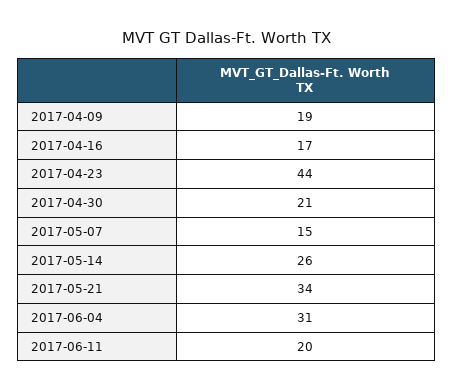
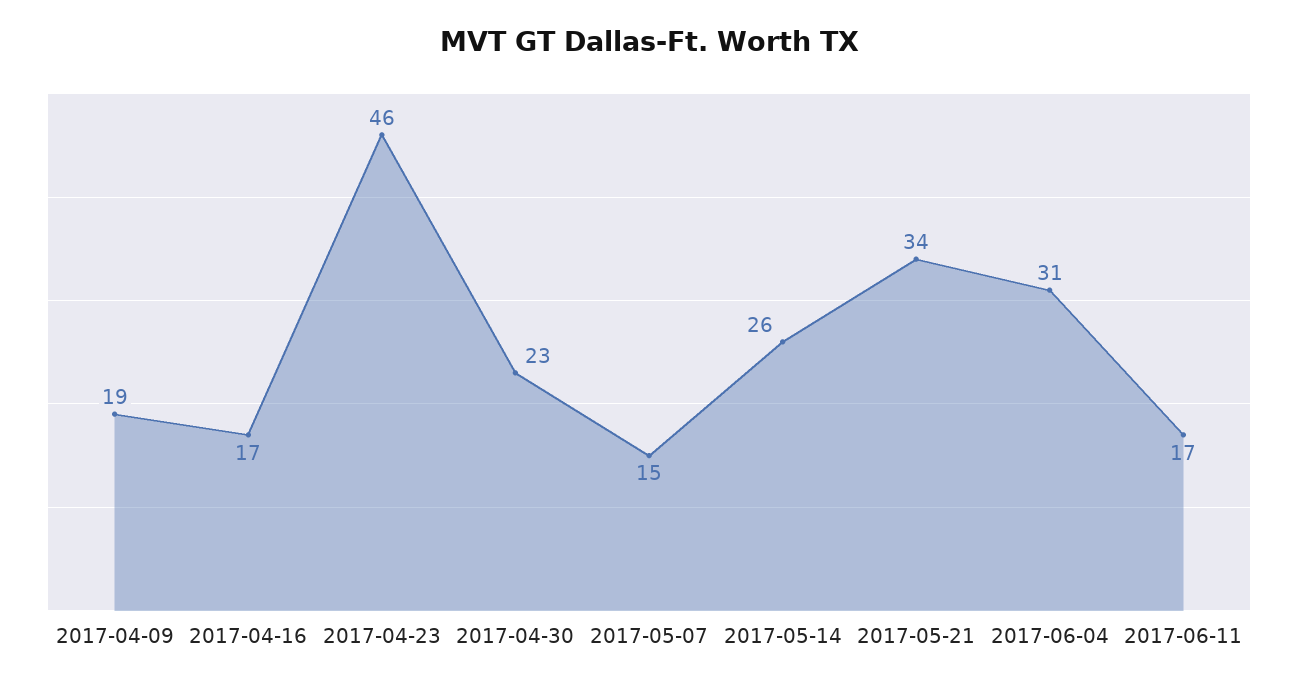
  {
    "2017-04-09": 19,
    "2017-04-16": 17,
-   "2017-04-23": 44,
+   "2017-04-23": 46,
-   "2017-04-30": 21,
+   "2017-04-30": 23,
    "2017-05-07": 15,
    "2017-05-14": 26,
    "2017-05-21": 34,
    "2017-06-04": 31,
-   "2017-06-11": 20
+   "2017-06-11": 17
  }

